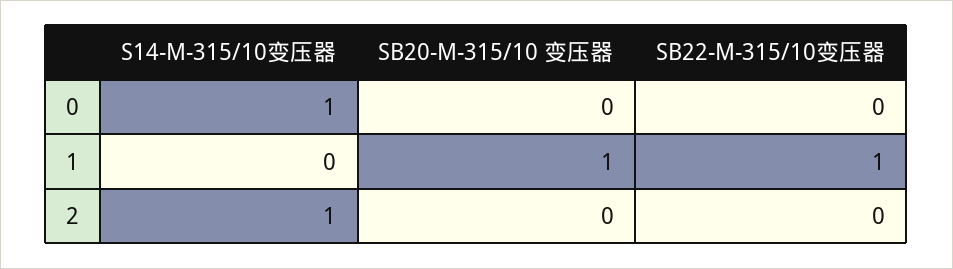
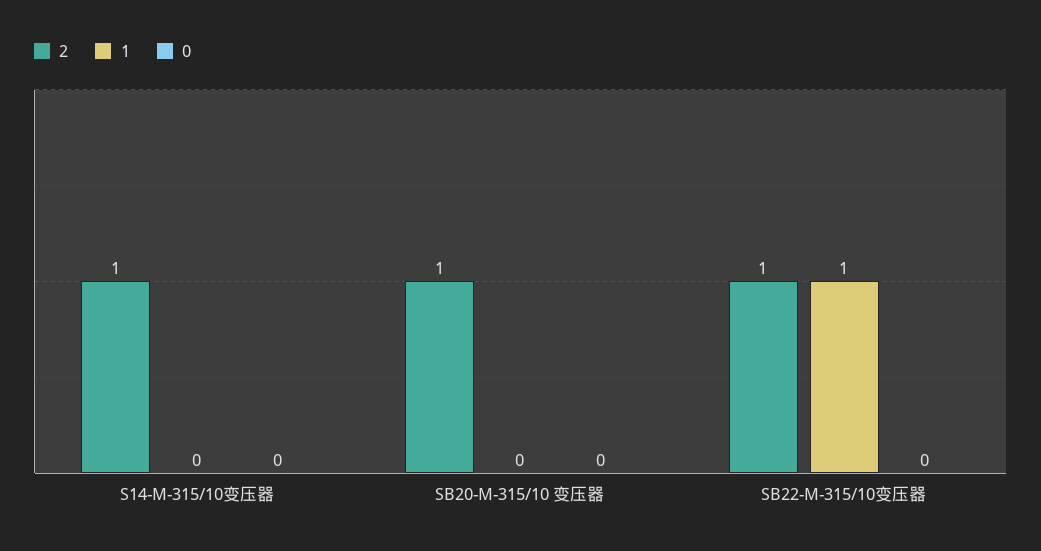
  {
    "0": {
-     "S14-M-315/10变压器": 1,
+     "S14-M-315/10变压器": 0,
      "SB20-M-315/10 变压器": 0,
      "SB22-M-315/10变压器": 0
    },
    "1": {
      "S14-M-315/10变压器": 0,
-     "SB20-M-315/10 变压器": 1,
+     "SB20-M-315/10 变压器": 0,
      "SB22-M-315/10变压器": 1
    },
    "2": {
      "S14-M-315/10变压器": 1,
-     "SB20-M-315/10 变压器": 0,
+     "SB20-M-315/10 变压器": 1,
-     "SB22-M-315/10变压器": 0
+     "SB22-M-315/10变压器": 1
    }
  }

